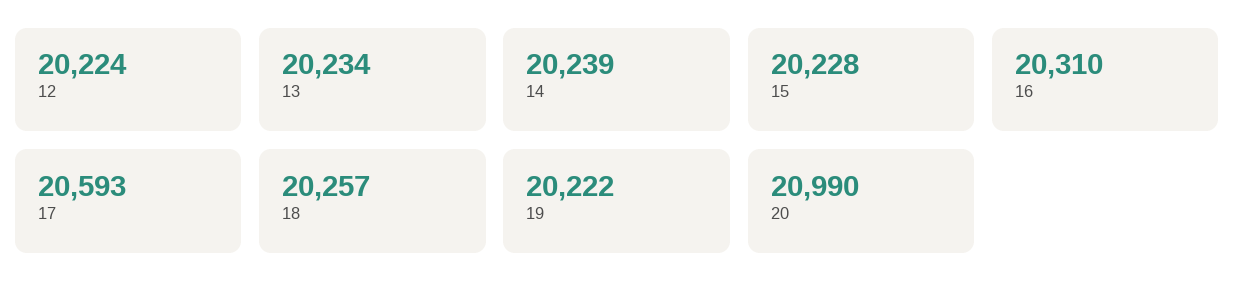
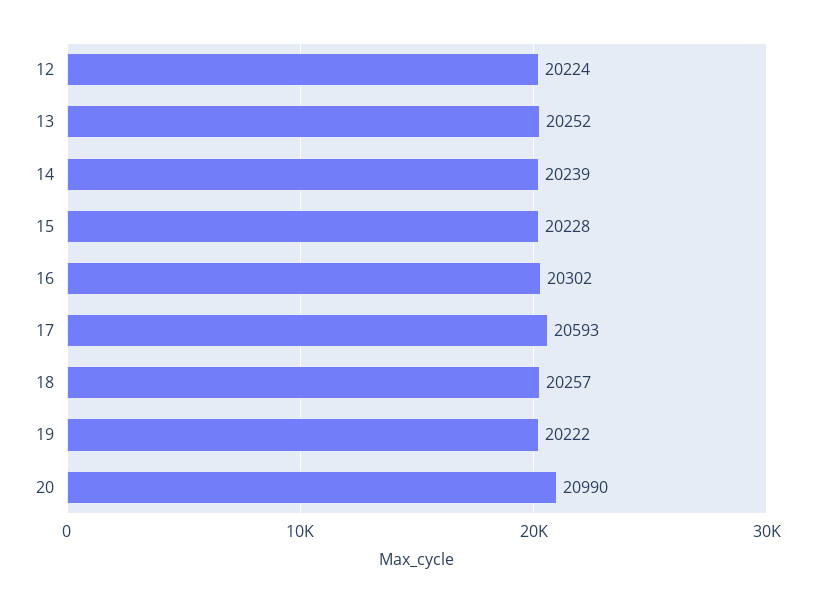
  {
    "12": 20224,
-   "13": 20234,
+   "13": 20252,
    "14": 20239,
    "15": 20228,
-   "16": 20310,
+   "16": 20302,
    "17": 20593,
    "18": 20257,
    "19": 20222,
    "20": 20990
  }

